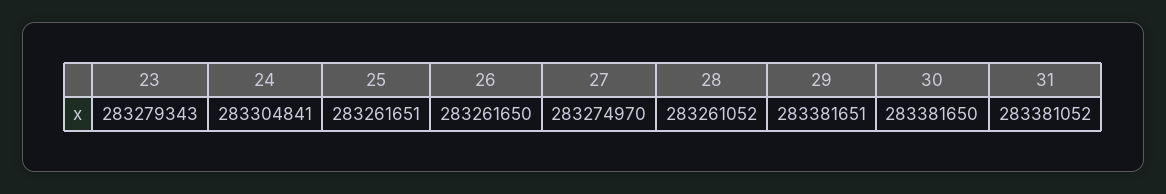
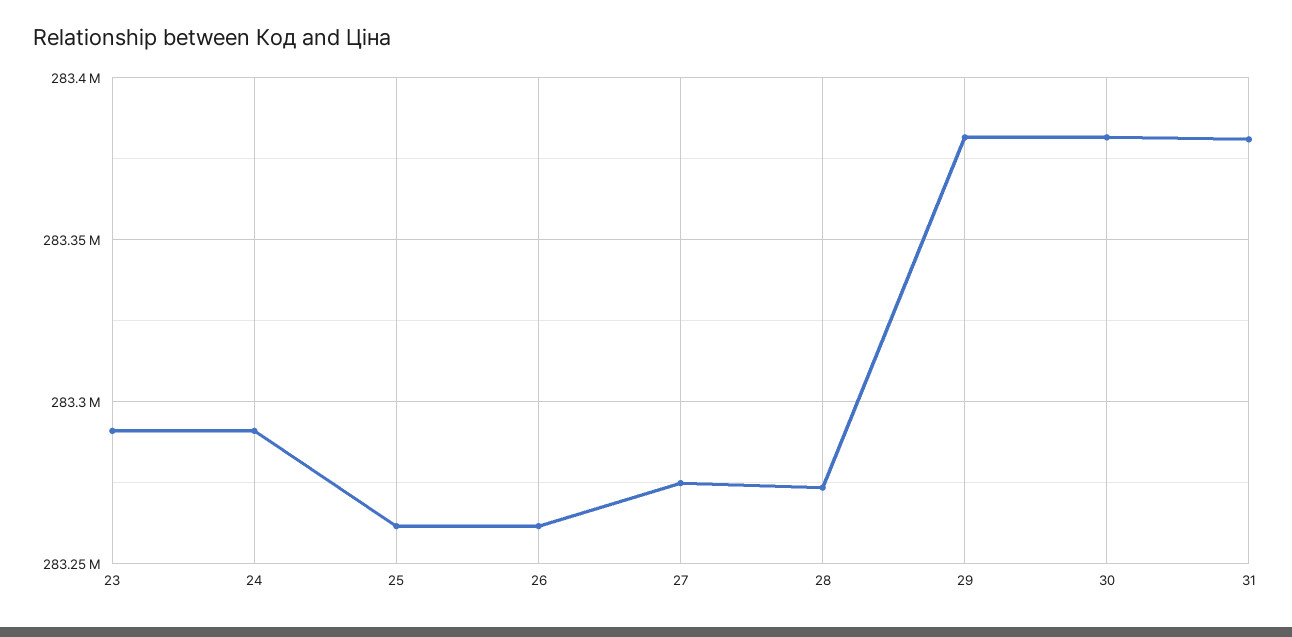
  {
-   "23": 283279343,
+   "23": 283290000,
-   "24": 283304841,
+   "24": 283290000,
    "25": 283261651,
    "26": 283261650,
    "27": 283274970,
-   "28": 283261052,
+   "28": 283275000,
    "29": 283381651,
    "30": 283381650,
    "31": 283381052
  }

